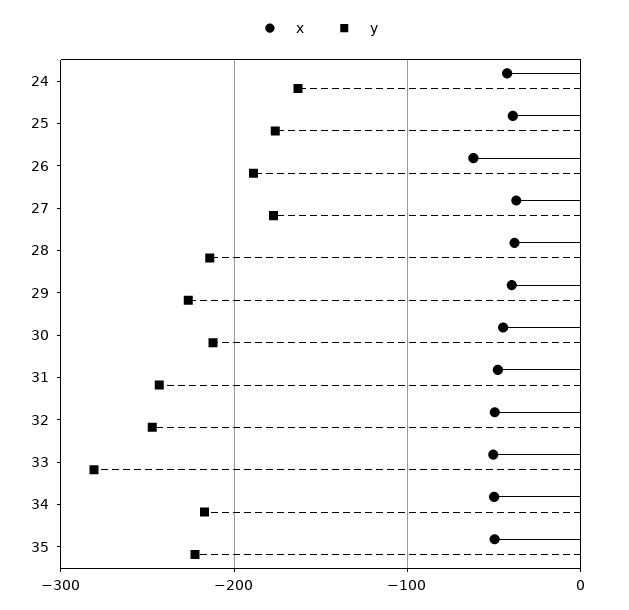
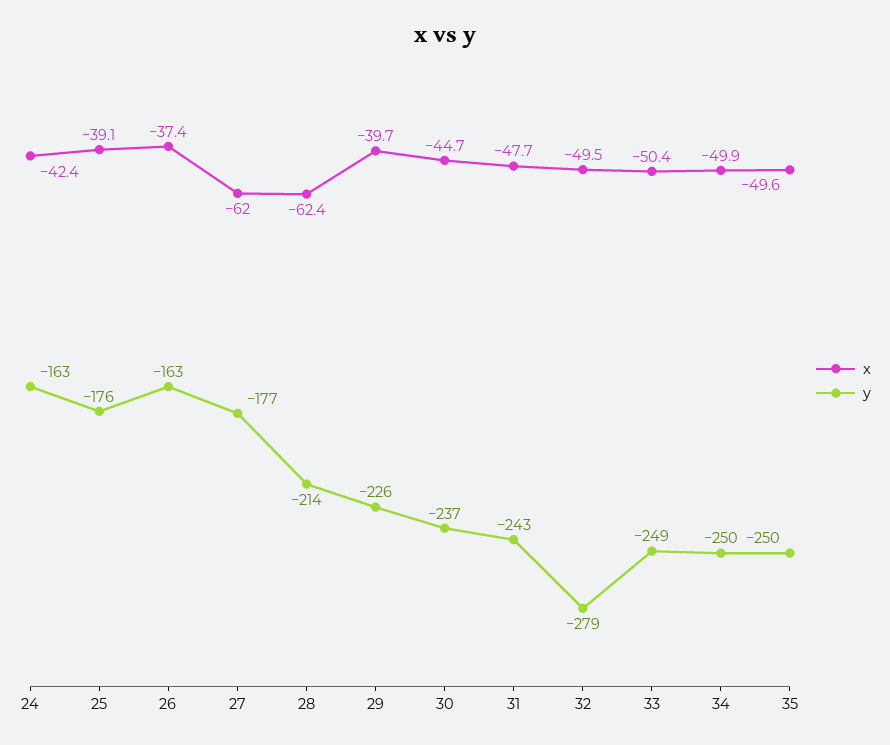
  {
    "x": {
      "24": -42.4,
      "25": -39.1,
-     "26": -60,
+     "26": -37.4,
-     "27": -40,
+     "27": -62,
-     "28": -40,
+     "28": -62.4,
      "29": -39.7,
      "30": -44.7,
      "31": -47.7,
      "32": -49.5,
      "33": -50.4,
      "34": -49.9,
      "35": -49.6
    },
    "y": {
      "24": -163,
      "25": -176,
-     "26": -190,
+     "26": -163,
      "27": -177,
      "28": -214,
      "29": -226,
-     "30": -210,
+     "30": -237,
      "31": -243,
-     "32": -250,
+     "32": -279,
-     "33": -280,
+     "33": -249,
-     "34": -220,
+     "34": -250,
-     "35": -220
+     "35": -250
    }
  }

